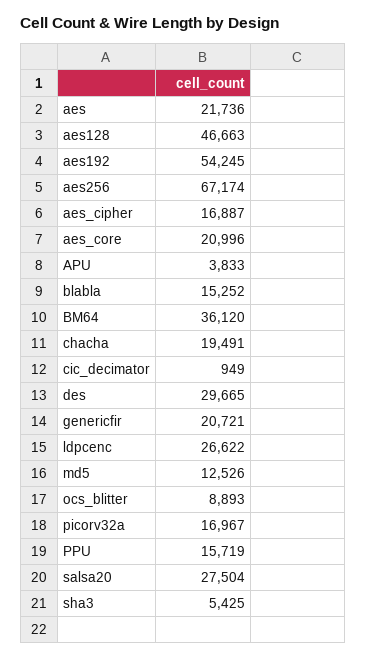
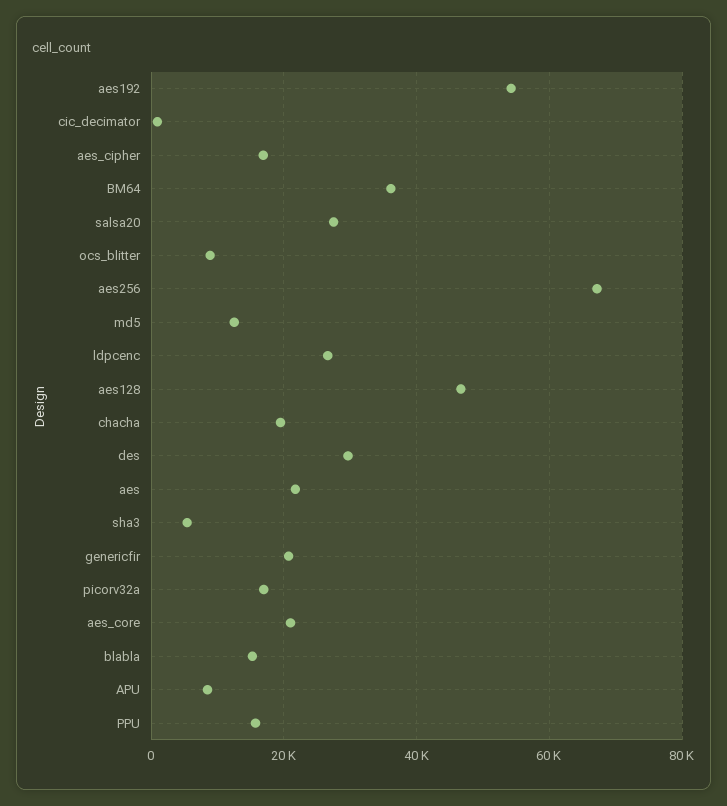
  {
    "aes": 21736,
    "aes128": 46663,
    "aes192": 54245,
    "aes256": 67174,
    "aes_cipher": 16887,
    "aes_core": 20996,
-   "APU": 3833,
+   "APU": 8000,
    "blabla": 15252,
    "BM64": 36120,
    "chacha": 19491,
    "cic_decimator": 949,
    "des": 29665,
    "genericfir": 20721,
    "ldpcenc": 26622,
    "md5": 12526,
    "ocs_blitter": 8893,
    "picorv32a": 16967,
    "PPU": 15719,
    "salsa20": 27504,
    "sha3": 5425
  }

